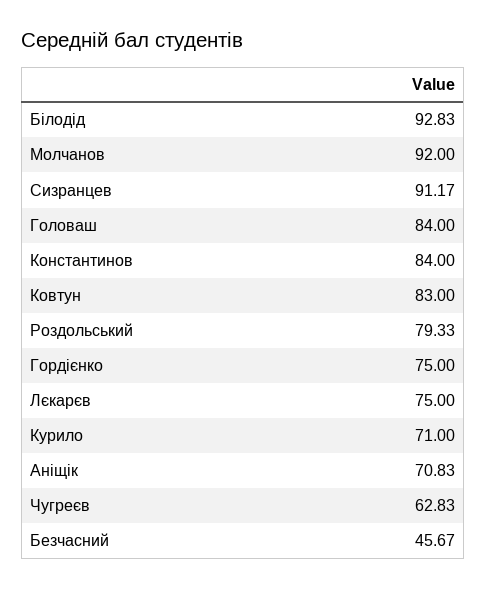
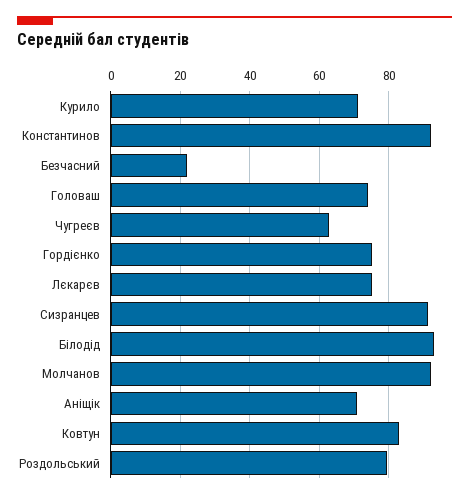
  {
    "Білодід": 92.83,
    "Молчанов": 92,
    "Сизранцев": 91.17,
-   "Головаш": 84,
+   "Головаш": 74,
-   "Константинов": 84,
+   "Константинов": 92,
    "Ковтун": 83,
    "Роздольський": 79.33,
    "Гордієнко": 75,
    "Лєкарєв": 75,
    "Курило": 71,
    "Аніщік": 70.83,
    "Чугреєв": 62.83,
-   "Безчасний": 45.67
+   "Безчасний": 22
  }

